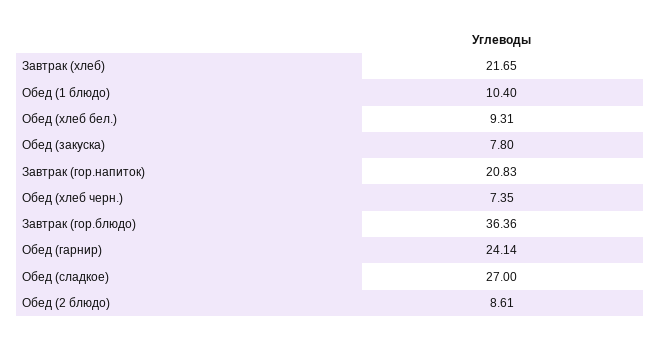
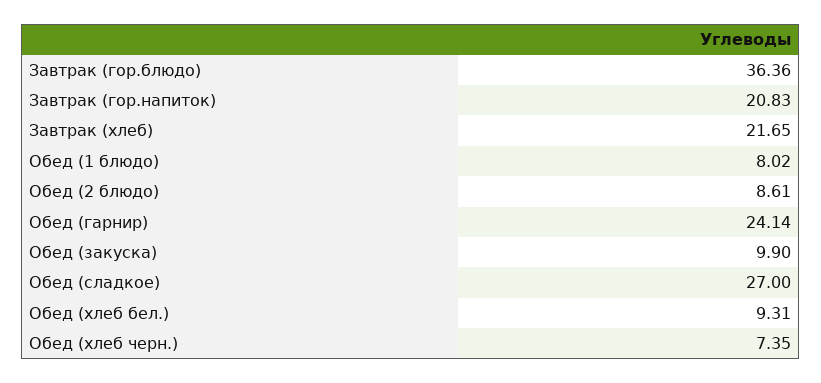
  {
    "Завтрак (хлеб)": 21.65,
-   "Обед (1 блюдо)": 10.4,
+   "Обед (1 блюдо)": 8.02,
    "Обед (хлеб бел.)": 9.31,
-   "Обед (закуска)": 7.8,
+   "Обед (закуска)": 9.9,
    "Завтрак (гор.напиток)": 20.83,
    "Обед (хлеб черн.)": 7.35,
    "Завтрак (гор.блюдо)": 36.36,
    "Обед (гарнир)": 24.14,
    "Обед (сладкое)": 27,
    "Обед (2 блюдо)": 8.61
  }

